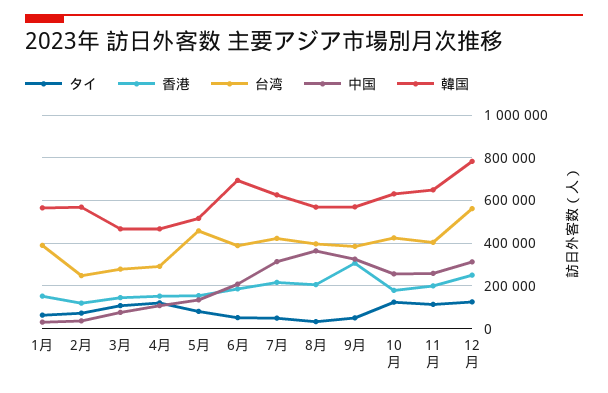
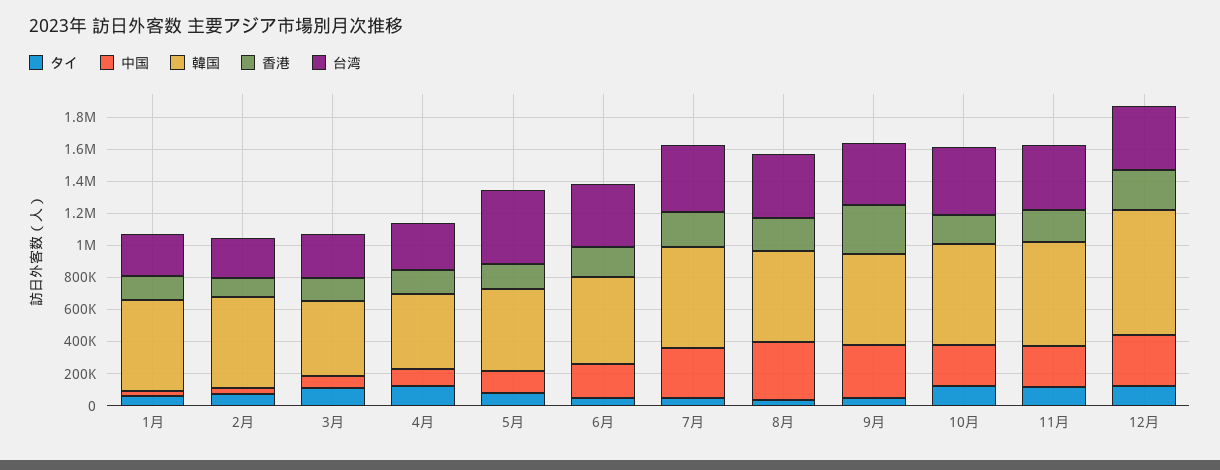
  {
    "タイ": {
      "1月": 50000,
      "2月": 50000,
      "3月": 100000,
      "4月": 100000,
      "5月": 100000,
      "6月": 50000,
      "7月": 50000,
      "8月": 50000,
      "9月": 50000,
      "10月": 100000,
      "11月": 100000,
      "12月": 150000
    },
    "香港": {
      "1月": 150000,
      "2月": 100000,
      "3月": 150000,
      "4月": 150000,
      "5月": 150000,
      "6月": 200000,
      "7月": 200000,
      "8月": 200000,
      "9月": 300000,
      "10月": 200000,
      "11月": 200000,
      "12月": 250000
    },
    "台湾": {
-     "1月": 400000,
+     "1月": 250000,
      "2月": 250000,
      "3月": 300000,
      "4月": 300000,
      "5月": 450000,
      "6月": 400000,
      "7月": 400000,
      "8月": 400000,
      "9月": 400000,
      "10月": 400000,
      "11月": 400000,
-     "12月": 550000
+     "12月": 400000
    },
    "中国": {
      "1月": 50000,
      "2月": 50000,
      "3月": 100000,
      "4月": 100000,
      "5月": 150000,
      "6月": 200000,
      "7月": 300000,
      "8月": 350000,
      "9月": 350000,
      "10月": 250000,
      "11月": 250000,
      "12月": 300000
    },
    "韓国": {
      "1月": 550000,
      "2月": 550000,
      "3月": 450000,
      "4月": 450000,
      "5月": 500000,
-     "6月": 700000,
+     "6月": 550000,
      "7月": 650000,
      "8月": 550000,
      "9月": 550000,
      "10月": 650000,
      "11月": 650000,
      "12月": 800000
    }
  }

